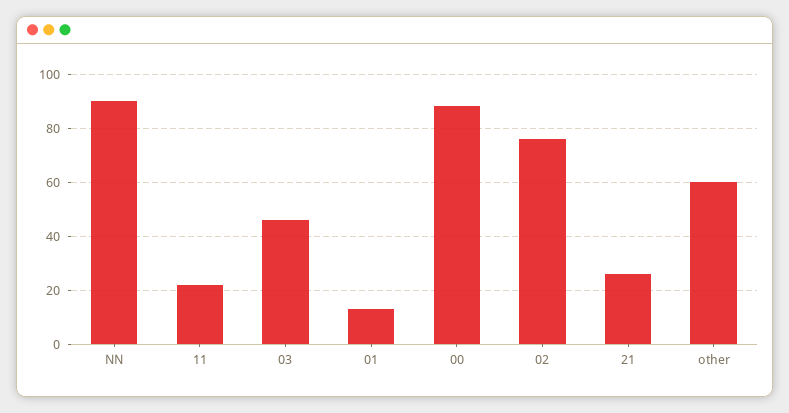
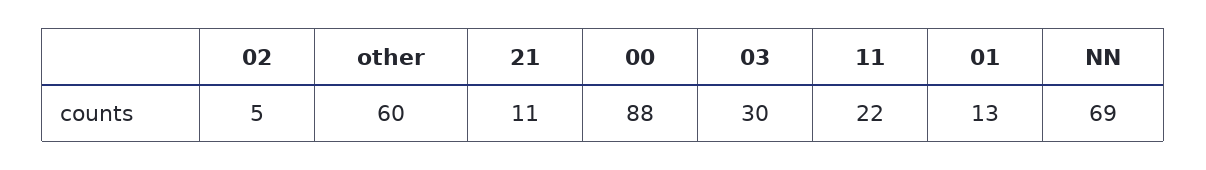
  {
-   "NN": 90,
+   "NN": 69,
    "11": 22,
-   "03": 45,
+   "03": 30,
    "01": 13,
    "00": 88,
-   "02": 75,
+   "02": 5,
-   "21": 25,
+   "21": 11,
    "other": 60
  }

